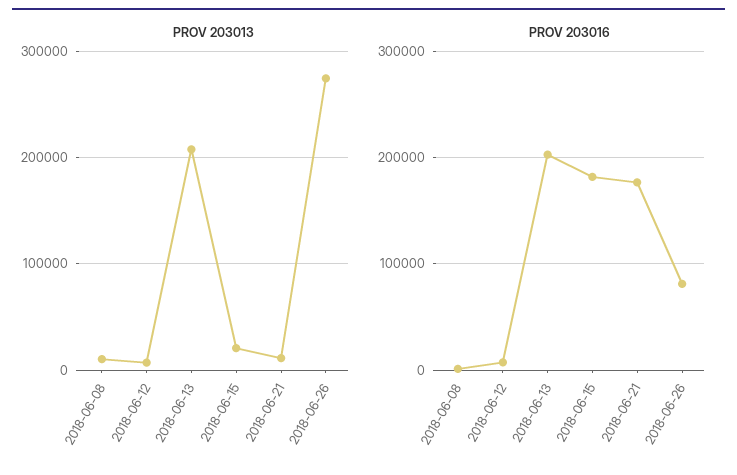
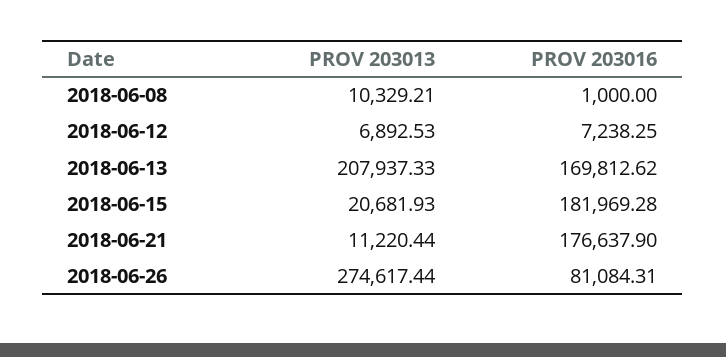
  {
    "PROV 203013": {
      "2018-06-08": 10329.21,
      "2018-06-12": 6892.53,
      "2018-06-13": 207937.33,
      "2018-06-15": 20681.93,
      "2018-06-21": 11220.44,
      "2018-06-26": 274617.44
    },
    "PROV 203016": {
      "2018-06-08": 1000,
      "2018-06-12": 7238.25,
-     "2018-06-13": 200000,
+     "2018-06-13": 169812.62,
      "2018-06-15": 181969.28,
      "2018-06-21": 176637.9,
      "2018-06-26": 81084.31
    }
  }

